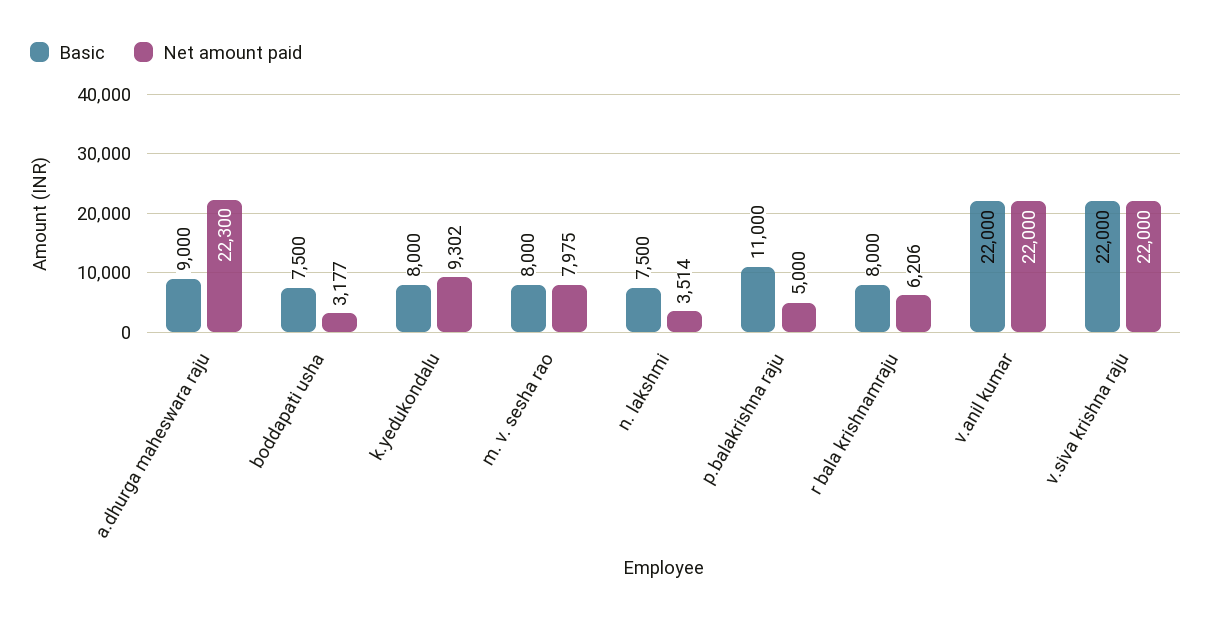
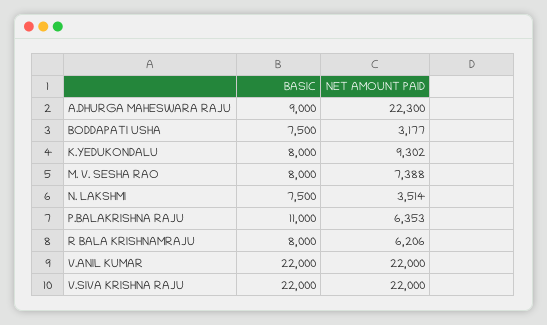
  {
    "Basic": {
      "a.dhurga maheswara raju": 9000,
      "boddapati usha": 7500,
      "k.yedukondalu": 8000,
      "m. v. sesha rao": 8000,
      "n. lakshmi": 7500,
      "p.balakrishna raju": 11000,
      "r bala krishnamraju": 8000,
      "v.anil kumar": 22000,
      "v.siva krishna raju": 22000
    },
    "Net amount paid": {
      "a.dhurga maheswara raju": 22300,
      "boddapati usha": 3177,
      "k.yedukondalu": 9302,
-     "m. v. sesha rao": 7975,
+     "m. v. sesha rao": 7388,
      "n. lakshmi": 3514,
-     "p.balakrishna raju": 5000,
+     "p.balakrishna raju": 6353,
      "r bala krishnamraju": 6206,
      "v.anil kumar": 22000,
      "v.siva krishna raju": 22000
    }
  }

